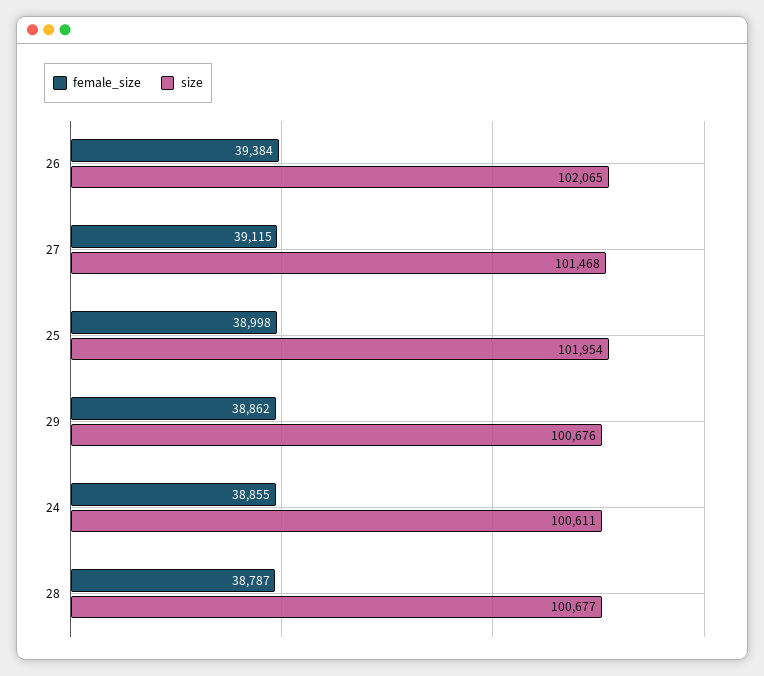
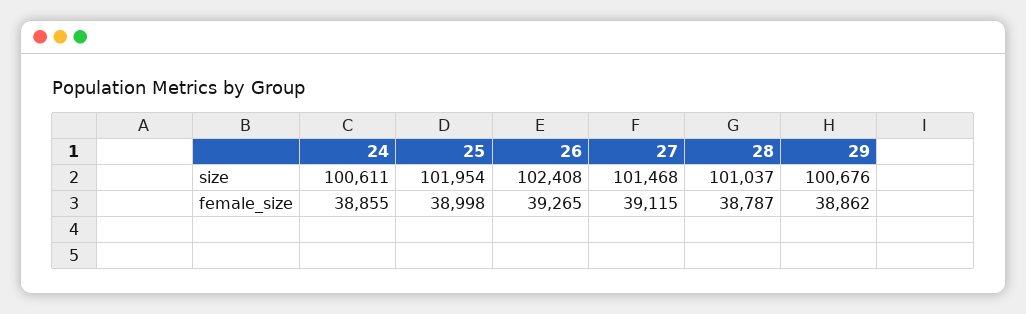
  {
    "female_size": {
-     "26": 39384,
+     "26": 39265,
      "27": 39115,
      "25": 38998,
      "29": 38862,
      "24": 38855,
      "28": 38787
    },
    "size": {
-     "26": 102065,
+     "26": 102408,
      "27": 101468,
      "25": 101954,
      "29": 100676,
      "24": 100611,
-     "28": 100677
+     "28": 101037
    }
  }

